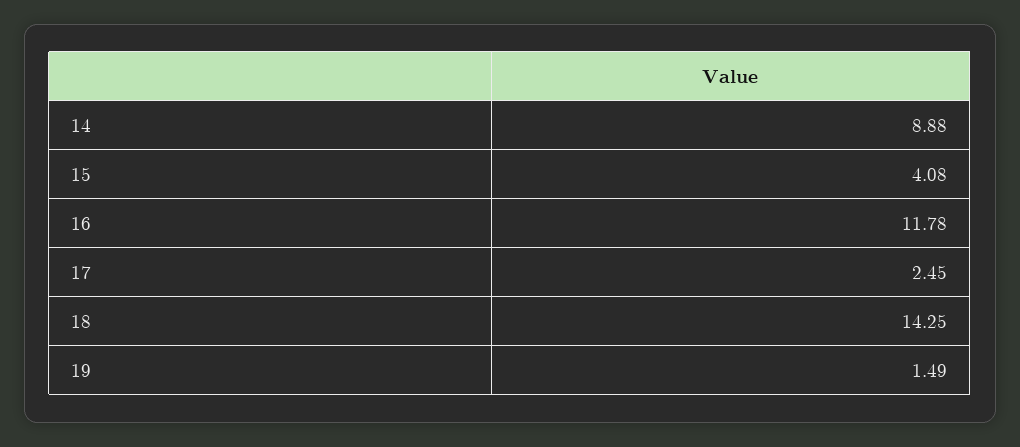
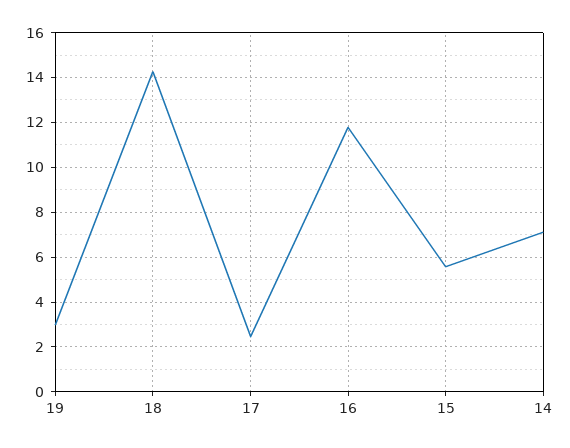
  {
-   "14": 8.88,
+   "14": 7,
-   "15": 4.08,
+   "15": 5.5,
    "16": 11.78,
    "17": 2.45,
    "18": 14.25,
-   "19": 1.49
+   "19": 3
  }

